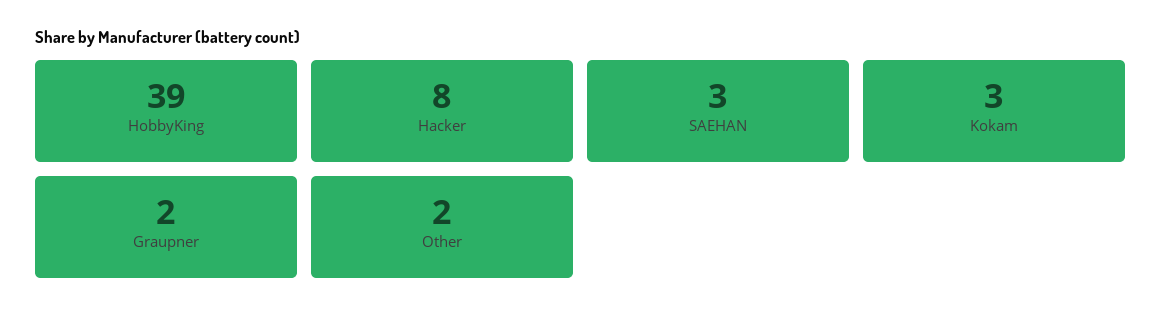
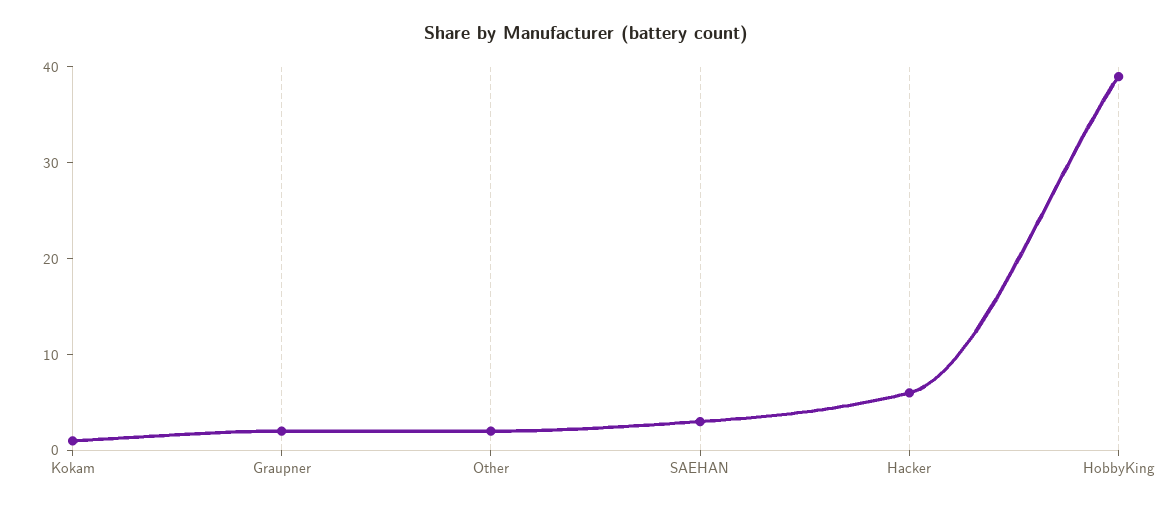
  {
    "HobbyKing": 39,
-   "Hacker": 8,
+   "Hacker": 6,
    "SAEHAN": 3,
-   "Kokam": 3,
+   "Kokam": 1,
    "Graupner": 2,
    "Other": 2
  }

